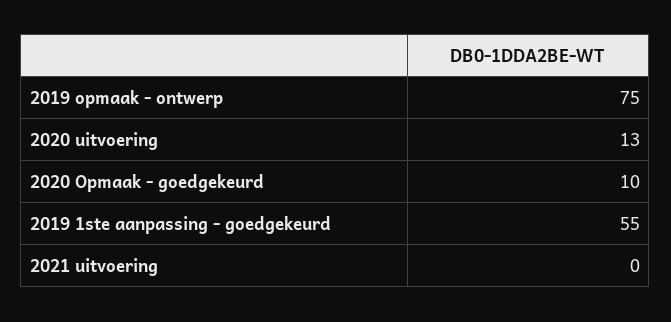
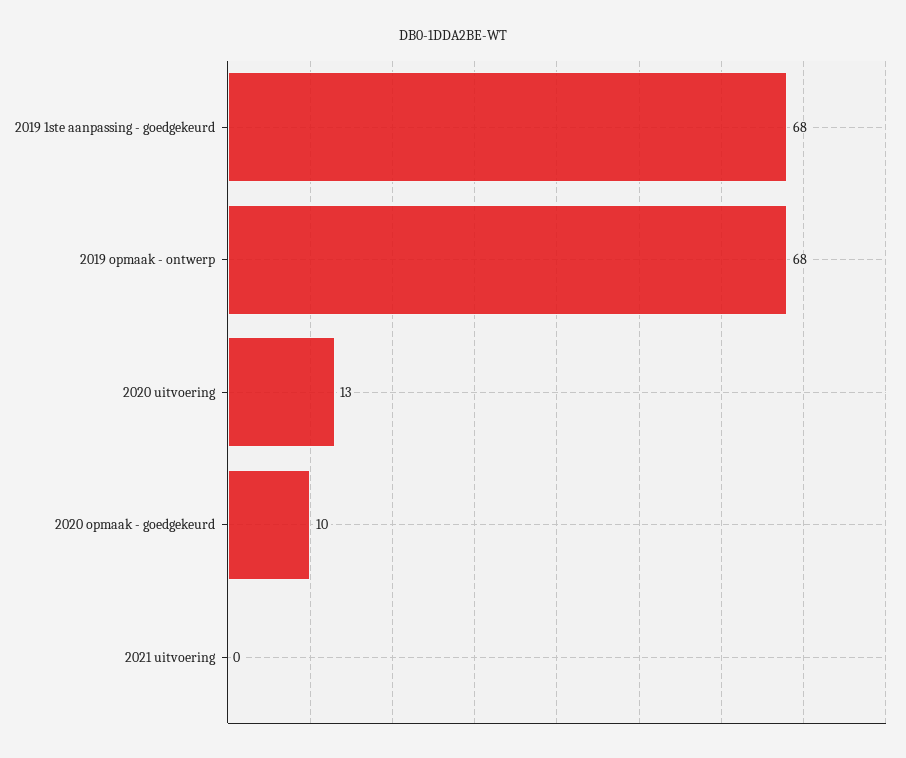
  {
-   "2019 opmaak - ontwerp": 75,
+   "2019 opmaak - ontwerp": 68,
    "2020 uitvoering": 13,
    "2020 Opmaak - goedgekeurd": 10,
-   "2019 1ste aanpassing - goedgekeurd": 55,
+   "2019 1ste aanpassing - goedgekeurd": 68,
    "2021 uitvoering": 0
  }

